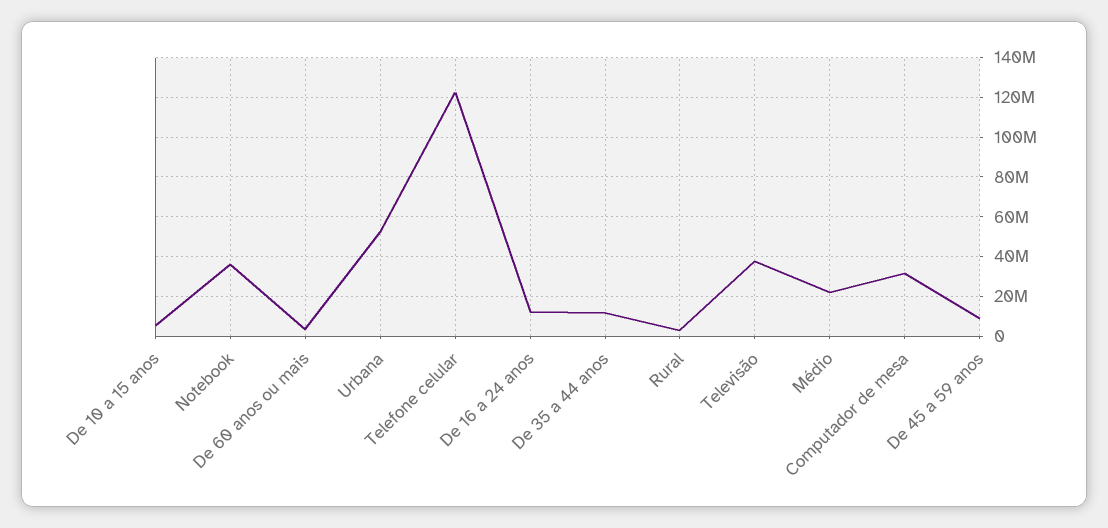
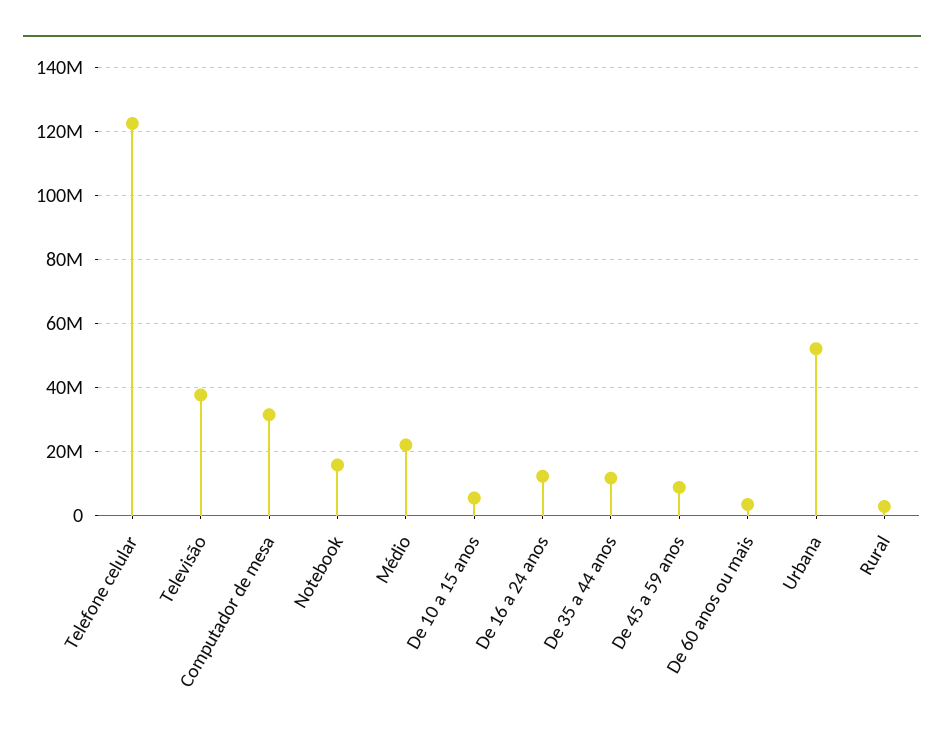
  {
    "De 10 a 15 anos": 6000000,
-   "Notebook": 35000000,
+   "Notebook": 16000000,
    "De 60 anos ou mais": 4000000,
    "Urbana": 52000000,
    "Telefone celular": 122000000,
    "De 16 a 24 anos": 12000000,
    "De 35 a 44 anos": 12000000,
    "Rural": 2000000,
    "Televisão": 38000000,
    "Médio": 22000000,
    "Computador de mesa": 32000000,
    "De 45 a 59 anos": 8000000
  }

